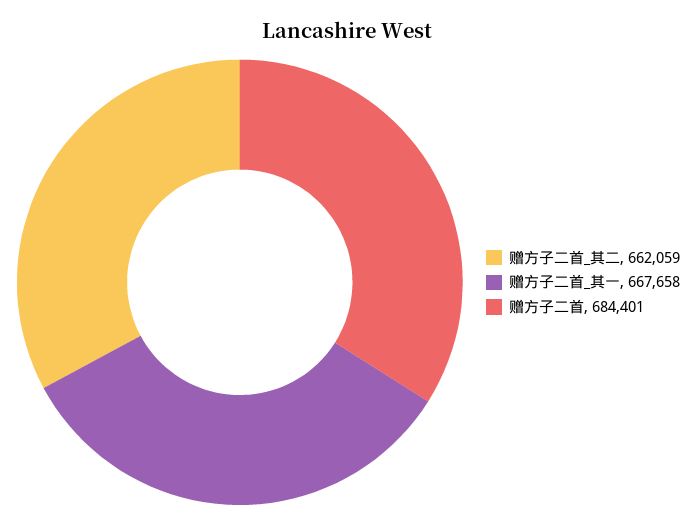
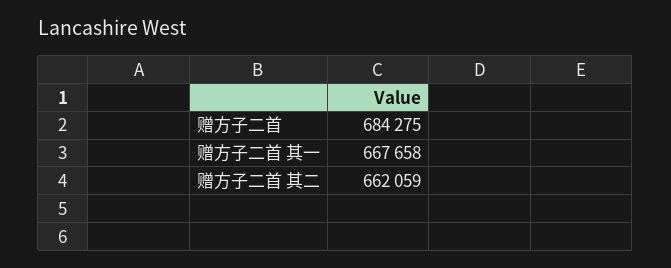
  {
    "赠方子二首_其二": 662059,
    "赠方子二首_其一": 667658,
-   "赠方子二首": 684401
+   "赠方子二首": 684275
  }

